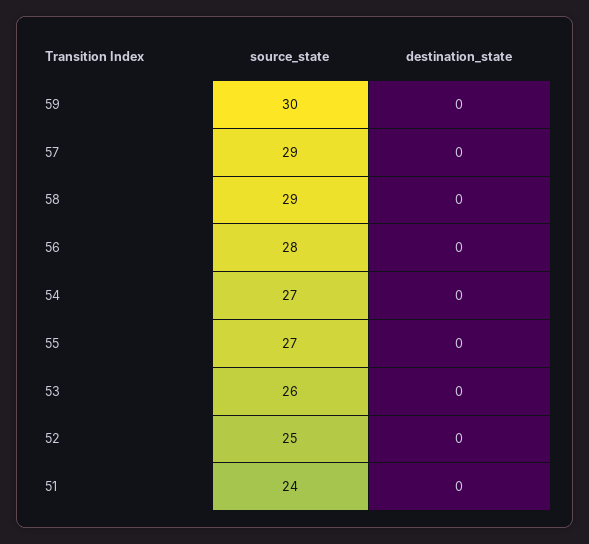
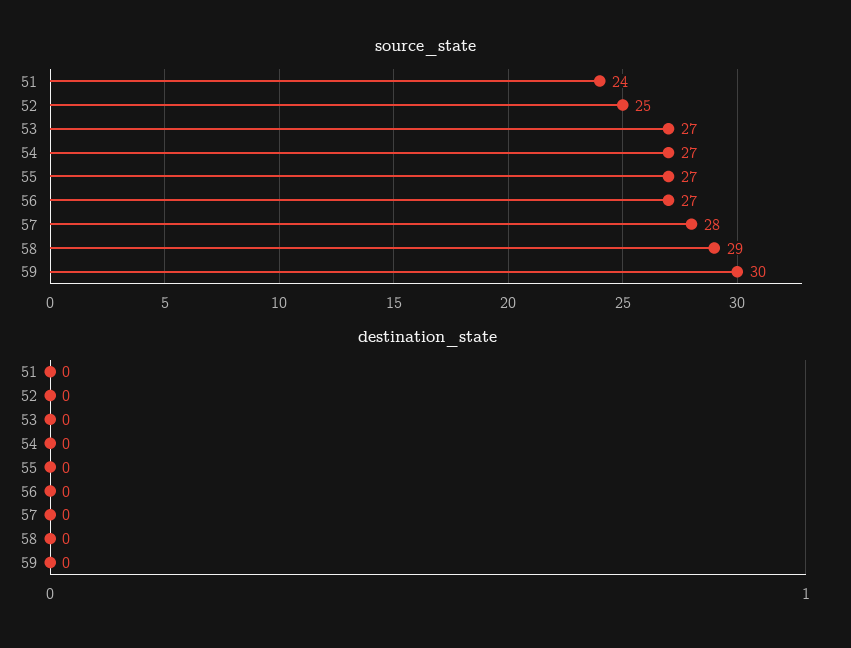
  {
    "source_state": {
      "59": 30,
-     "57": 29,
+     "57": 28,
      "58": 29,
-     "56": 28,
+     "56": 27,
      "54": 27,
      "55": 27,
-     "53": 26,
+     "53": 27,
      "52": 25,
      "51": 24
    },
    "destination_state": {
      "59": 0,
      "57": 0,
      "58": 0,
      "56": 0,
      "54": 0,
      "55": 0,
      "53": 0,
      "52": 0,
      "51": 0
    }
  }

